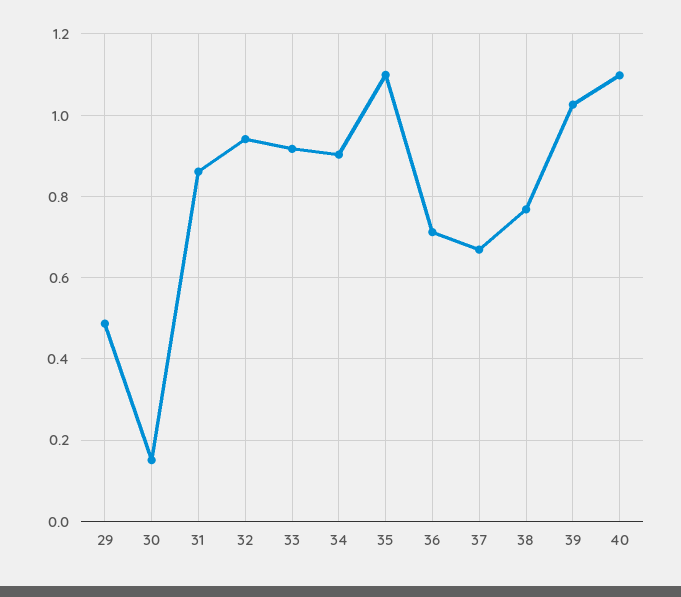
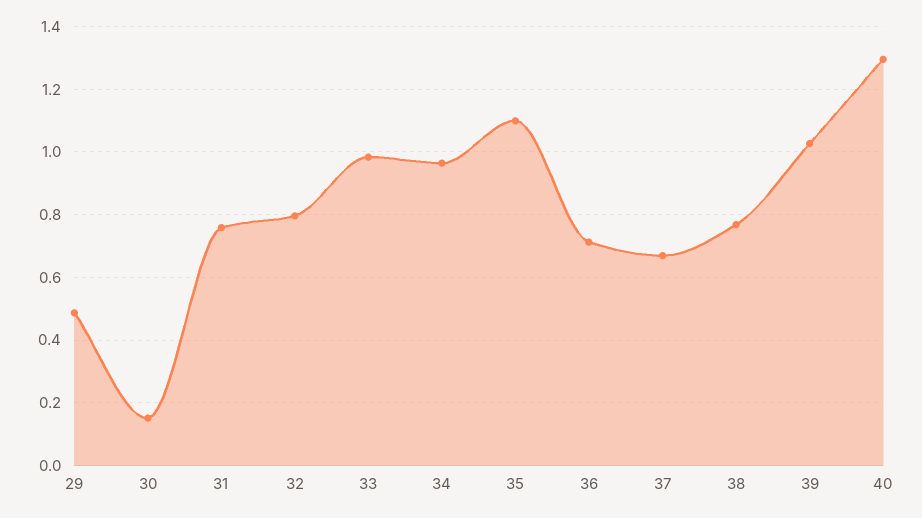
  {
    "29": 0.48,
    "30": 0.16,
-   "31": 0.86,
+   "31": 0.76,
-   "32": 0.94,
+   "32": 0.8,
-   "33": 0.92,
+   "33": 0.98,
-   "34": 0.9,
+   "34": 0.96,
    "35": 1.1,
    "36": 0.72,
    "37": 0.66,
    "38": 0.76,
    "39": 1.02,
-   "40": 1.1
+   "40": 1.3
  }

